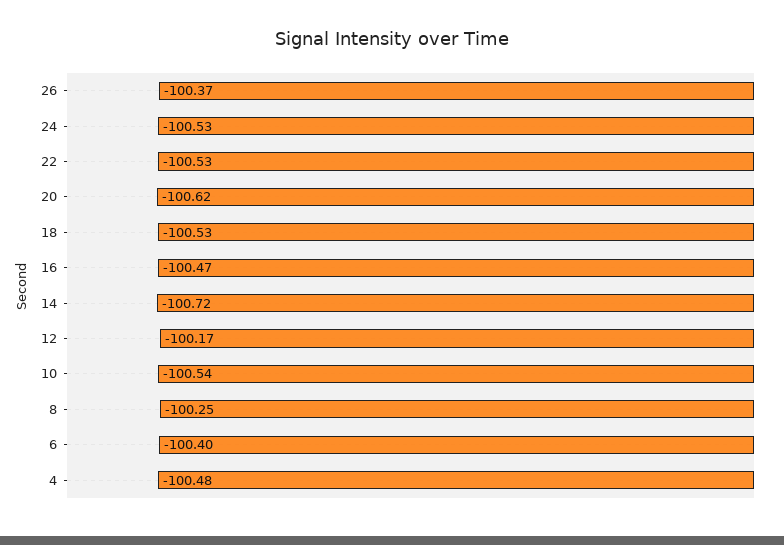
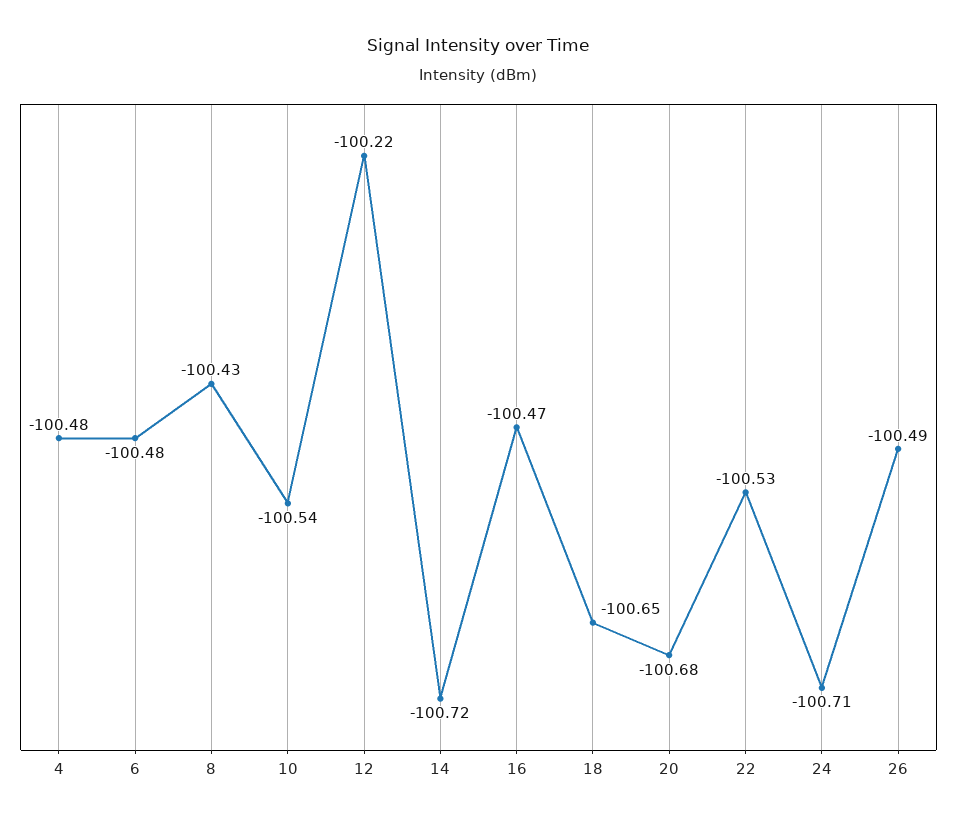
  {
-   "26": -100.37,
+   "26": -100.49,
-   "24": -100.53,
+   "24": -100.71,
    "22": -100.53,
-   "20": -100.62,
+   "20": -100.68,
-   "18": -100.53,
+   "18": -100.65,
    "16": -100.47,
    "14": -100.72,
-   "12": -100.17,
+   "12": -100.22,
    "10": -100.54,
-   "8": -100.25,
+   "8": -100.43,
-   "6": -100.4,
+   "6": -100.48,
    "4": -100.48
  }

